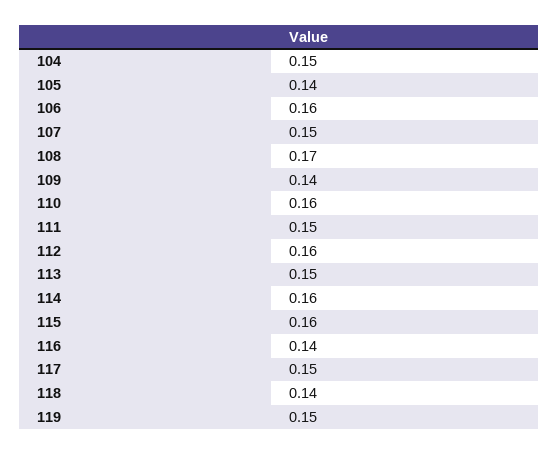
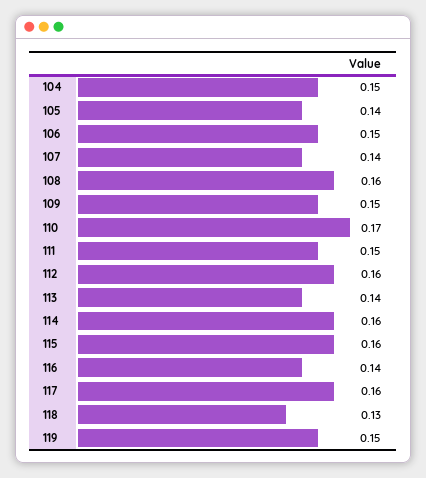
  {
    "104": 0.15,
    "105": 0.14,
-   "106": 0.16,
+   "106": 0.15,
-   "107": 0.15,
+   "107": 0.14,
-   "108": 0.17,
+   "108": 0.16,
-   "109": 0.14,
+   "109": 0.15,
-   "110": 0.16,
+   "110": 0.17,
    "111": 0.15,
    "112": 0.16,
-   "113": 0.15,
+   "113": 0.14,
    "114": 0.16,
    "115": 0.16,
    "116": 0.14,
-   "117": 0.15,
+   "117": 0.16,
-   "118": 0.14,
+   "118": 0.13,
    "119": 0.15
  }

